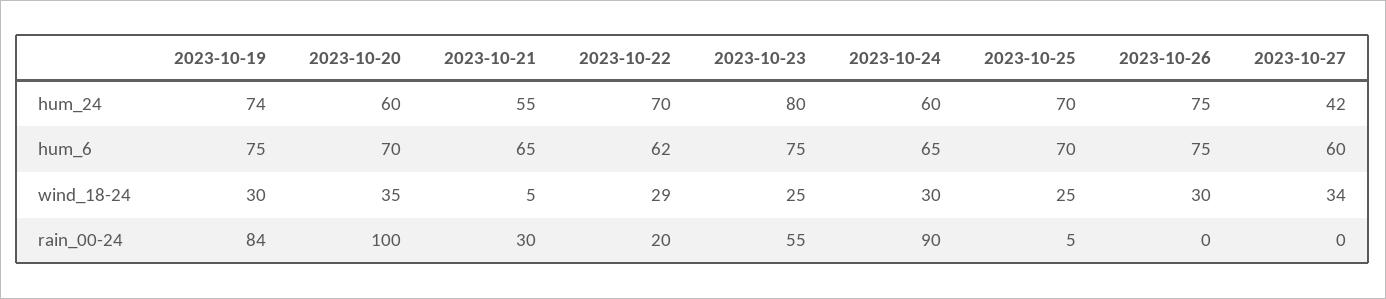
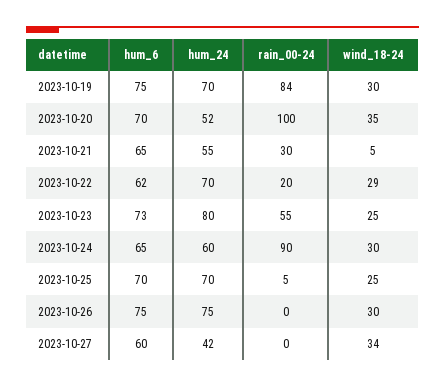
  {
    "2023-10-19": {
-     "hum_24": 74,
+     "hum_24": 70,
      "hum_6": 75,
      "wind_18-24": 30,
      "rain_00-24": 84
    },
    "2023-10-20": {
-     "hum_24": 60,
+     "hum_24": 52,
      "hum_6": 70,
      "wind_18-24": 35,
      "rain_00-24": 100
    },
    "2023-10-21": {
      "hum_24": 55,
      "hum_6": 65,
      "wind_18-24": 5,
      "rain_00-24": 30
    },
    "2023-10-22": {
      "hum_24": 70,
      "hum_6": 62,
      "wind_18-24": 29,
      "rain_00-24": 20
    },
    "2023-10-23": {
      "hum_24": 80,
-     "hum_6": 75,
+     "hum_6": 73,
      "wind_18-24": 25,
      "rain_00-24": 55
    },
    "2023-10-24": {
      "hum_24": 60,
      "hum_6": 65,
      "wind_18-24": 30,
      "rain_00-24": 90
    },
    "2023-10-25": {
      "hum_24": 70,
      "hum_6": 70,
      "wind_18-24": 25,
      "rain_00-24": 5
    },
    "2023-10-26": {
      "hum_24": 75,
      "hum_6": 75,
      "wind_18-24": 30,
      "rain_00-24": 0
    },
    "2023-10-27": {
      "hum_24": 42,
      "hum_6": 60,
      "wind_18-24": 34,
      "rain_00-24": 0
    }
  }

